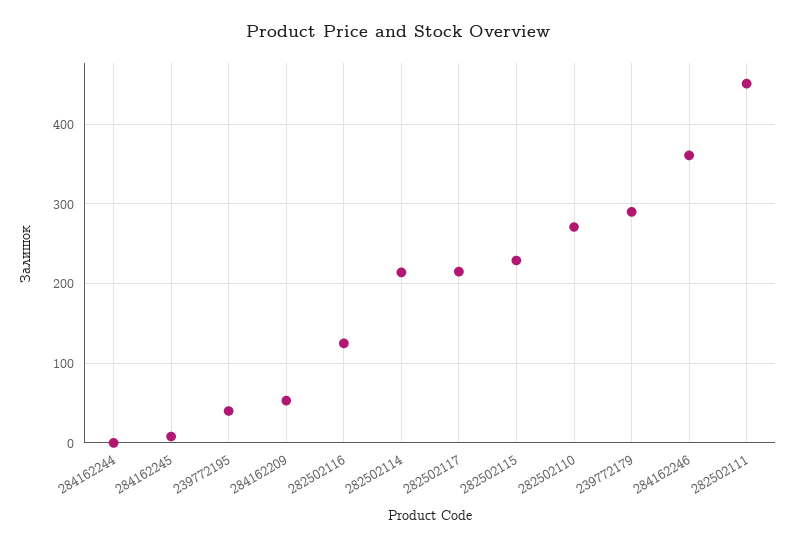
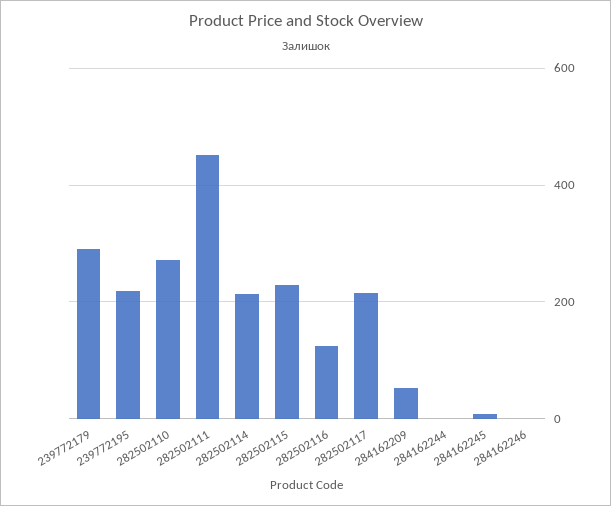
  {
    "284162244": 0,
    "284162245": 10,
-   "239772195": 40,
+   "239772195": 220,
    "284162209": 50,
    "282502116": 130,
    "282502114": 210,
    "282502117": 220,
    "282502115": 230,
    "282502110": 270,
    "239772179": 290,
-   "284162246": 360,
+   "284162246": 0,
    "282502111": 450
  }

